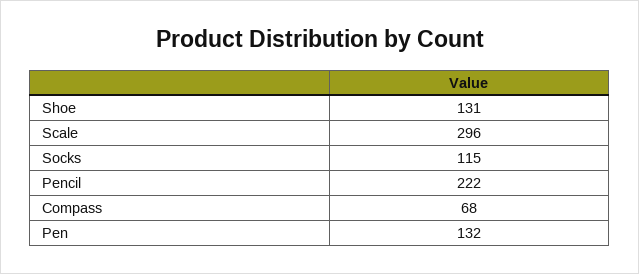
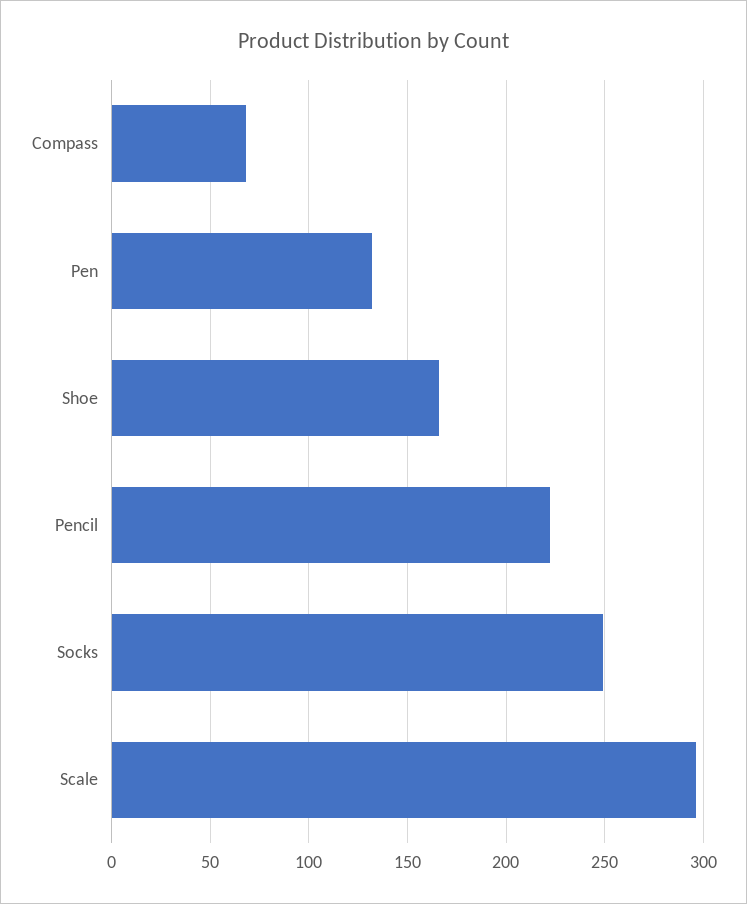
  {
-   "Shoe": 131,
+   "Shoe": 165,
    "Scale": 296,
-   "Socks": 115,
+   "Socks": 250,
    "Pencil": 222,
    "Compass": 68,
    "Pen": 132
  }

